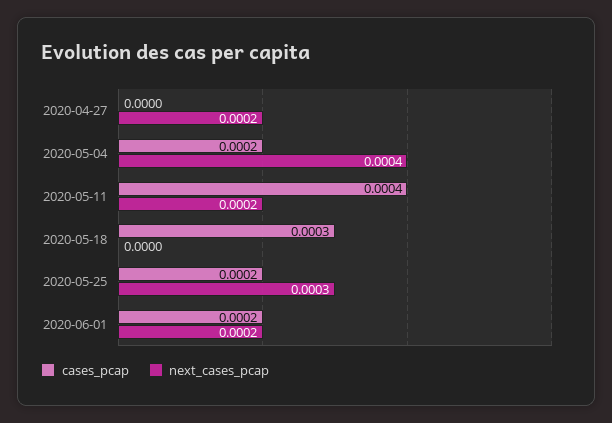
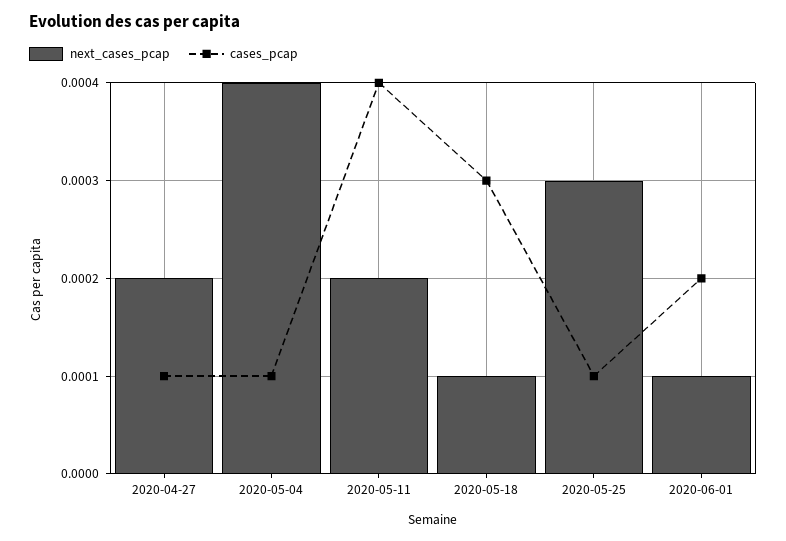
  {
    "cases_pcap": {
-     "2020-04-27": 0,
+     "2020-04-27": 0.0001,
-     "2020-05-04": 0.0002,
+     "2020-05-04": 0.0001,
      "2020-05-11": 0.0004,
      "2020-05-18": 0.0003,
-     "2020-05-25": 0.0002,
+     "2020-05-25": 0.0001,
      "2020-06-01": 0.0002
    },
    "next_cases_pcap": {
      "2020-04-27": 0.0002,
      "2020-05-04": 0.0004,
      "2020-05-11": 0.0002,
-     "2020-05-18": 0,
+     "2020-05-18": 0.0001,
      "2020-05-25": 0.0003,
-     "2020-06-01": 0.0002
+     "2020-06-01": 0.0001
    }
  }

